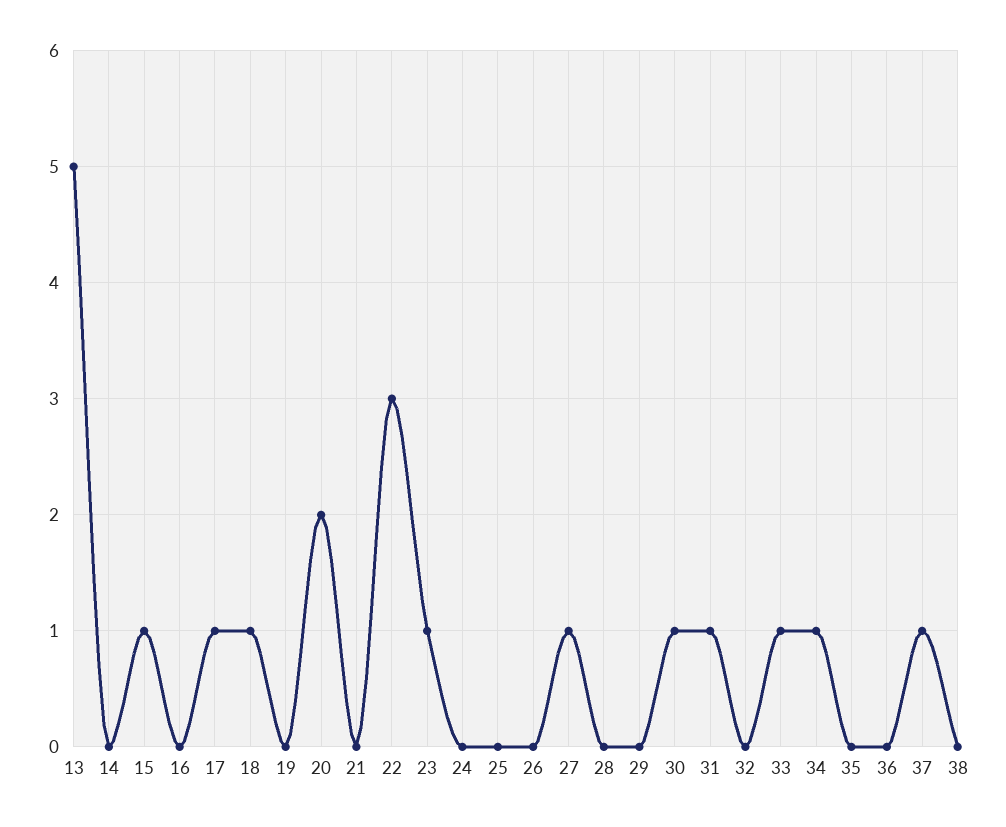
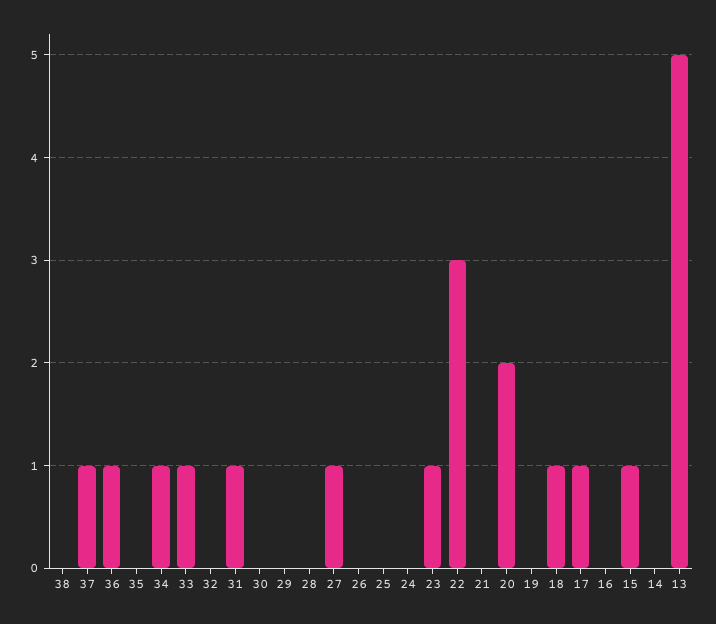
  {
    "13": 5,
    "14": 0,
    "15": 1,
    "16": 0,
    "17": 1,
    "18": 1,
    "19": 0,
    "20": 2,
    "21": 0,
    "22": 3,
    "23": 1,
    "24": 0,
    "25": 0,
    "26": 0,
    "27": 1,
    "28": 0,
    "29": 0,
-   "30": 1,
+   "30": 0,
    "31": 1,
    "32": 0,
    "33": 1,
    "34": 1,
    "35": 0,
-   "36": 0,
+   "36": 1,
    "37": 1,
    "38": 0
  }

